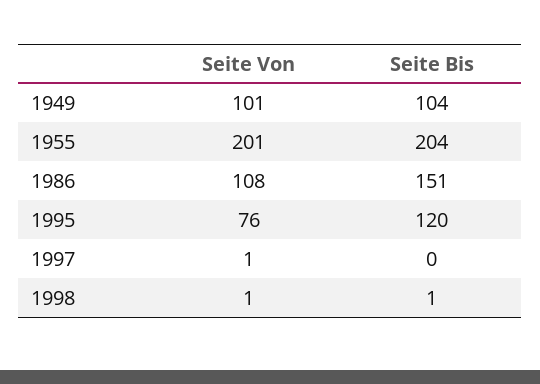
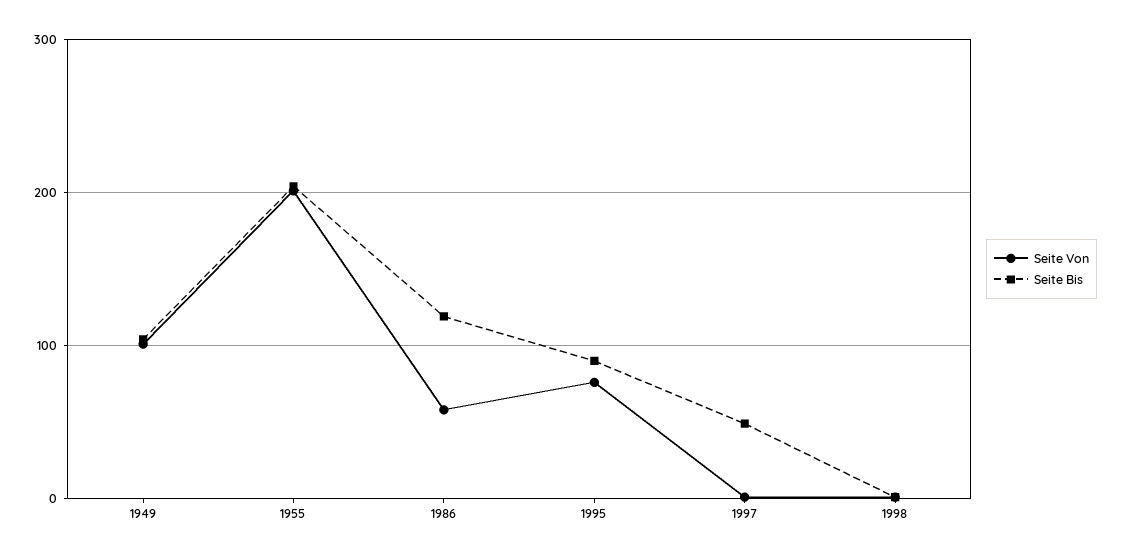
  {
    "Seite Von": {
      "1949": 101,
      "1955": 201,
-     "1986": 108,
+     "1986": 60,
      "1995": 76,
      "1997": 1,
      "1998": 1
    },
    "Seite Bis": {
      "1949": 104,
      "1955": 204,
-     "1986": 151,
+     "1986": 120,
-     "1995": 120,
+     "1995": 90,
-     "1997": 0,
+     "1997": 50,
      "1998": 1
    }
  }

